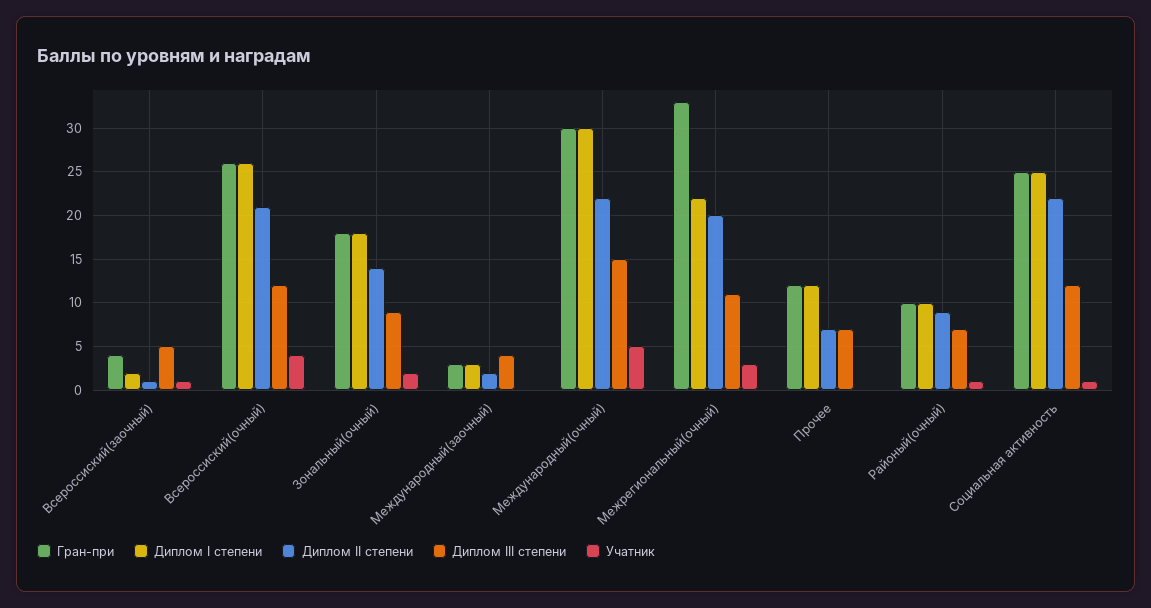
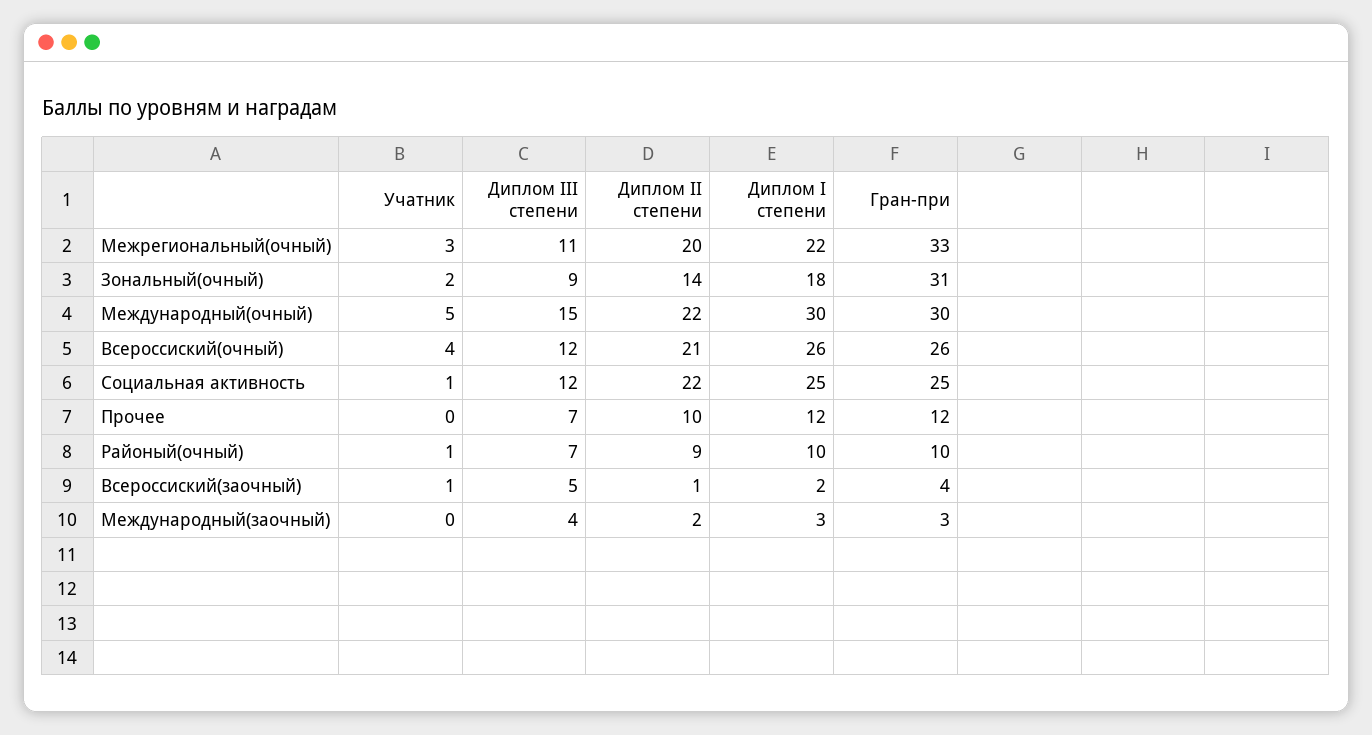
  {
    "Гран-при": {
      "Всероссиский(заочный)": 4,
      "Всероссиский(очный)": 26,
-     "Зональный(очный)": 18,
+     "Зональный(очный)": 31,
      "Международный(заочный)": 3,
      "Международный(очный)": 30,
      "Межрегиональный(очный)": 33,
      "Прочее": 12,
      "Районый(очный)": 10,
      "Социальная активность": 25
    },
    "Диплом I степени": {
      "Всероссиский(заочный)": 2,
      "Всероссиский(очный)": 26,
      "Зональный(очный)": 18,
      "Международный(заочный)": 3,
      "Международный(очный)": 30,
      "Межрегиональный(очный)": 22,
      "Прочее": 12,
      "Районый(очный)": 10,
      "Социальная активность": 25
    },
    "Диплом II степени": {
      "Всероссиский(заочный)": 1,
      "Всероссиский(очный)": 21,
      "Зональный(очный)": 14,
      "Международный(заочный)": 2,
      "Международный(очный)": 22,
      "Межрегиональный(очный)": 20,
-     "Прочее": 7,
+     "Прочее": 10,
      "Районый(очный)": 9,
      "Социальная активность": 22
    },
    "Диплом III степени": {
      "Всероссиский(заочный)": 5,
      "Всероссиский(очный)": 12,
      "Зональный(очный)": 9,
      "Международный(заочный)": 4,
      "Международный(очный)": 15,
      "Межрегиональный(очный)": 11,
      "Прочее": 7,
      "Районый(очный)": 7,
      "Социальная активность": 12
    },
    "Учатник": {
      "Всероссиский(заочный)": 1,
      "Всероссиский(очный)": 4,
      "Зональный(очный)": 2,
      "Международный(заочный)": 0,
      "Международный(очный)": 5,
      "Межрегиональный(очный)": 3,
      "Прочее": 0,
      "Районый(очный)": 1,
      "Социальная активность": 1
    }
  }

